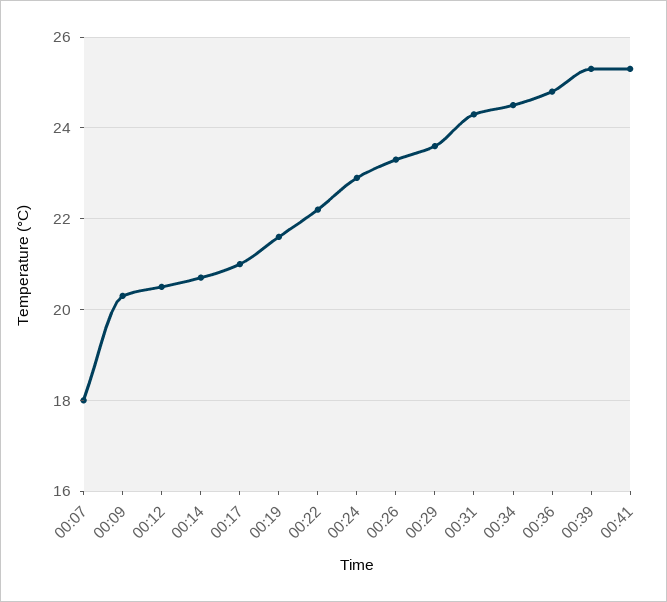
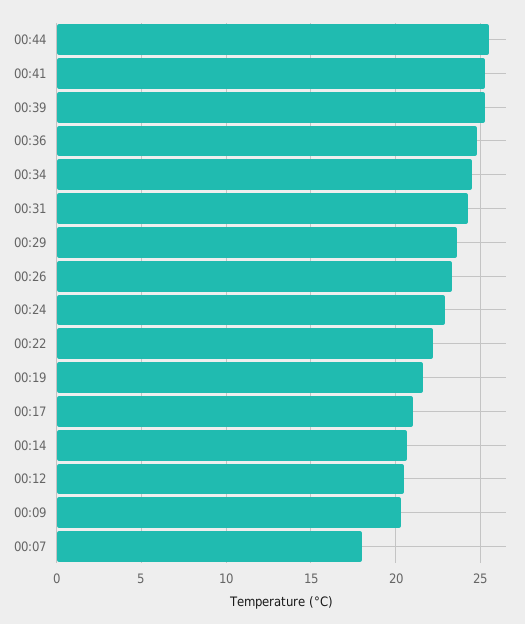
  {
    "00:07": 18,
    "00:09": 20.5,
    "00:12": 20.5,
    "00:14": 20.5,
    "00:17": 21,
    "00:19": 21.5,
    "00:22": 22,
    "00:24": 23,
    "00:26": 23.5,
    "00:29": 23.5,
    "00:31": 24.5,
    "00:34": 24.5,
    "00:36": 25,
    "00:39": 25.5,
-   "00:41": 25.5
+   "00:41": 25.5,
+   "00:44": 25.5
  }

